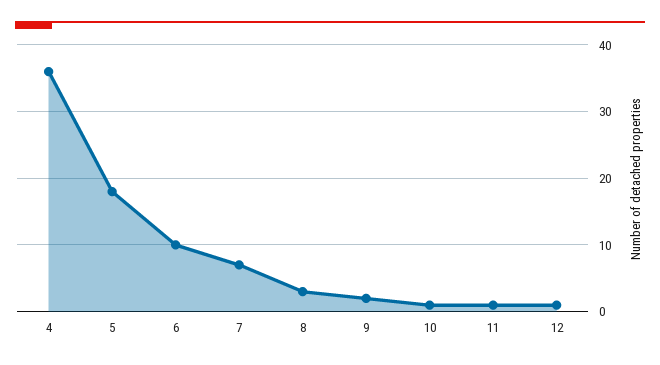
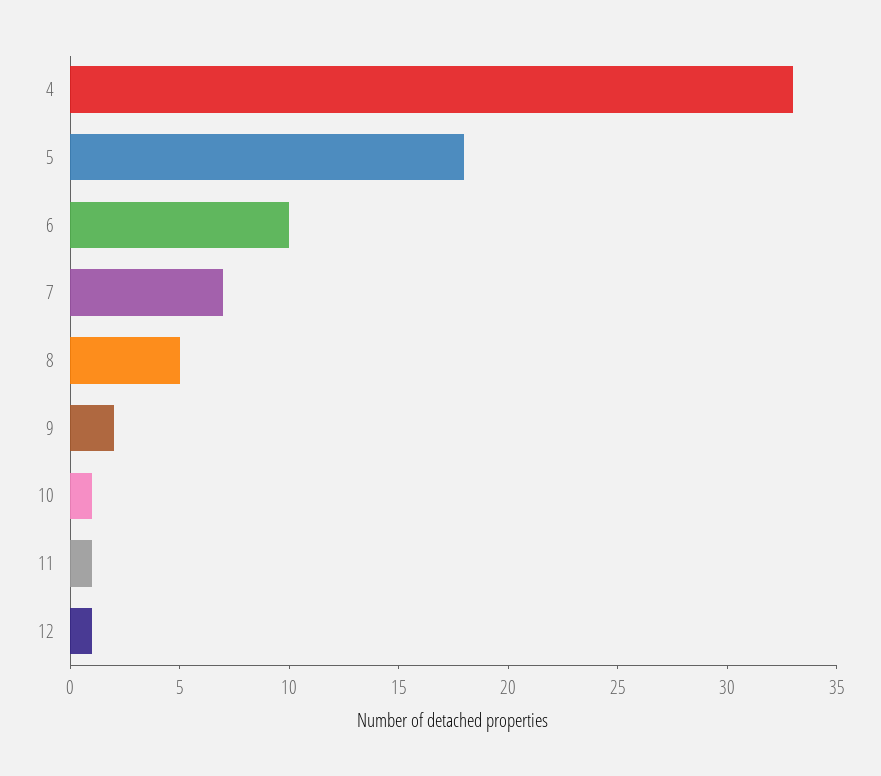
  {
-   "4": 36,
+   "4": 33,
    "5": 18,
    "6": 10,
    "7": 7,
-   "8": 3,
+   "8": 5,
    "9": 2,
    "10": 1,
    "11": 1,
    "12": 1
  }

